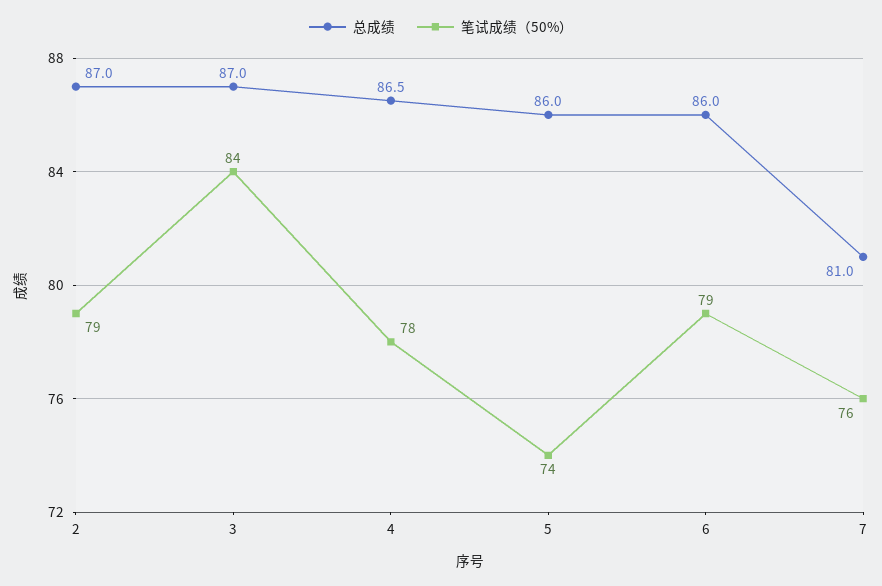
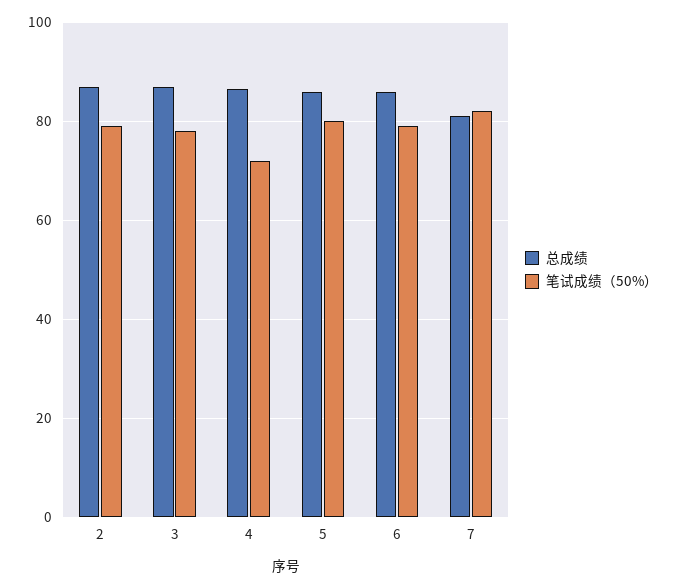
  {
    "总成绩": {
      "2": 87,
      "3": 87,
      "4": 86.5,
      "5": 86,
      "6": 86,
      "7": 81
    },
    "笔试成绩（50%）": {
      "2": 79,
-     "3": 84,
+     "3": 78,
-     "4": 78,
+     "4": 72,
-     "5": 74,
+     "5": 80,
      "6": 79,
-     "7": 76
+     "7": 82
    }
  }

